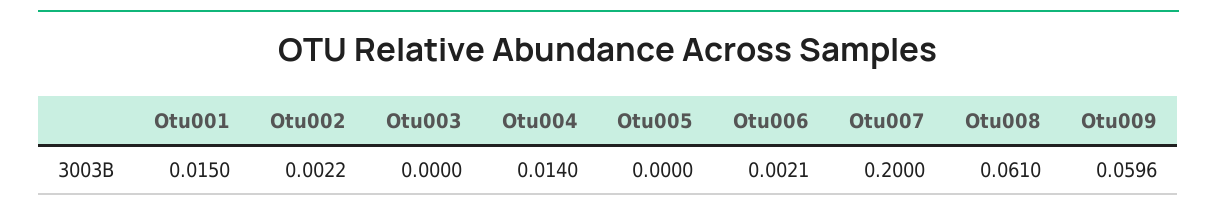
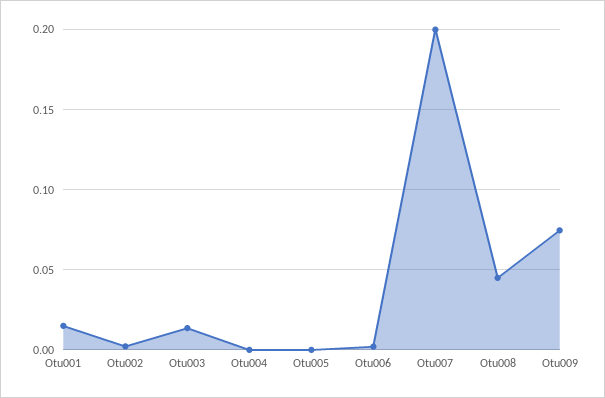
  {
    "Otu001": 0.015,
    "Otu002": 0.0022,
-   "Otu003": 0,
+   "Otu003": 0.015,
-   "Otu004": 0.014,
+   "Otu004": 0,
    "Otu005": 0,
    "Otu006": 0.0021,
    "Otu007": 0.2,
-   "Otu008": 0.061,
+   "Otu008": 0.045,
-   "Otu009": 0.0596
+   "Otu009": 0.075
  }

